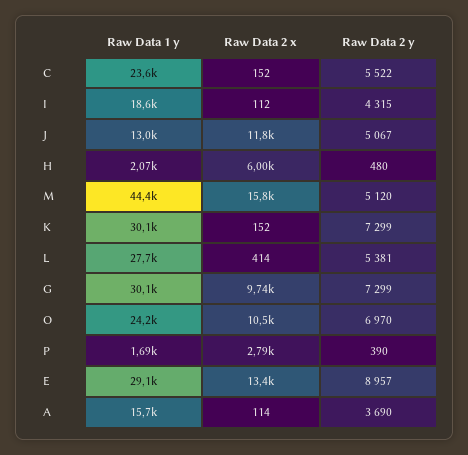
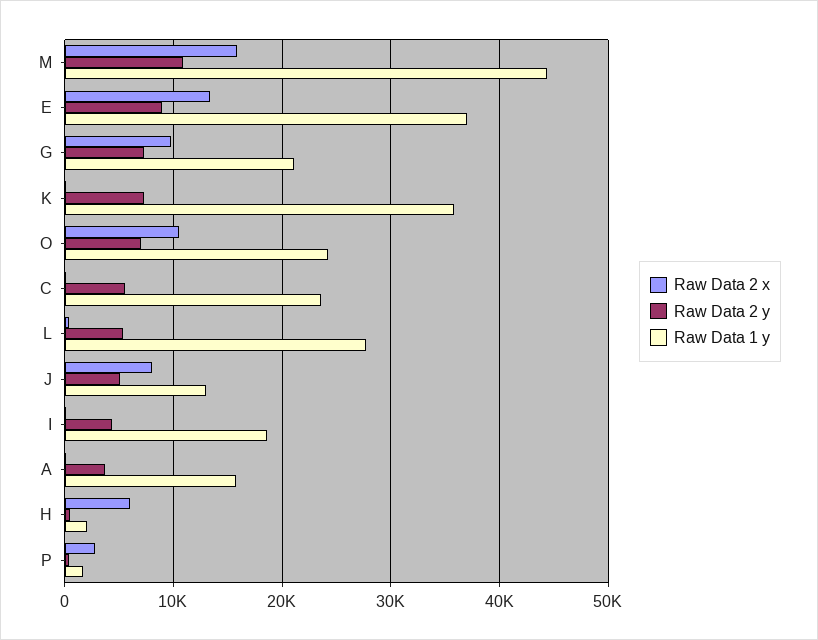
  {
    "Raw Data 1 y": {
      "C": 23600,
      "I": 18600,
      "J": 13000,
      "H": 2070,
      "M": 44400,
-     "K": 30100,
+     "K": 36000,
      "L": 27700,
-     "G": 30100,
+     "G": 21000,
      "O": 24200,
      "P": 1690,
-     "E": 29100,
+     "E": 37000,
      "A": 15700
    },
    "Raw Data 2 x": {
      "C": 152,
      "I": 112,
-     "J": 11800,
+     "J": 8000,
      "H": 6000,
      "M": 15800,
      "K": 152,
      "L": 414,
      "G": 9740,
      "O": 10500,
      "P": 2790,
      "E": 13400,
      "A": 114
    },
    "Raw Data 2 y": {
      "C": 5522,
      "I": 4315,
      "J": 5067,
      "H": 480,
-     "M": 5120,
+     "M": 11000,
      "K": 7299,
      "L": 5381,
      "G": 7299,
      "O": 6970,
      "P": 390,
      "E": 8957,
      "A": 3690
    }
  }

